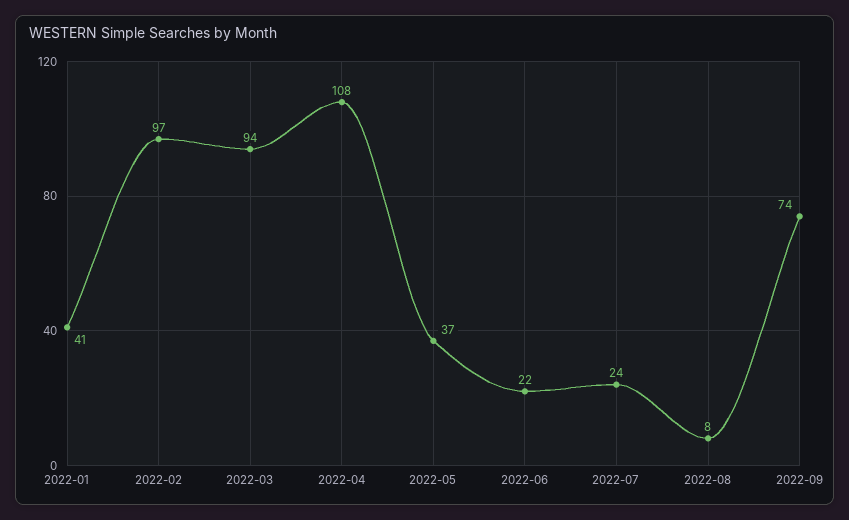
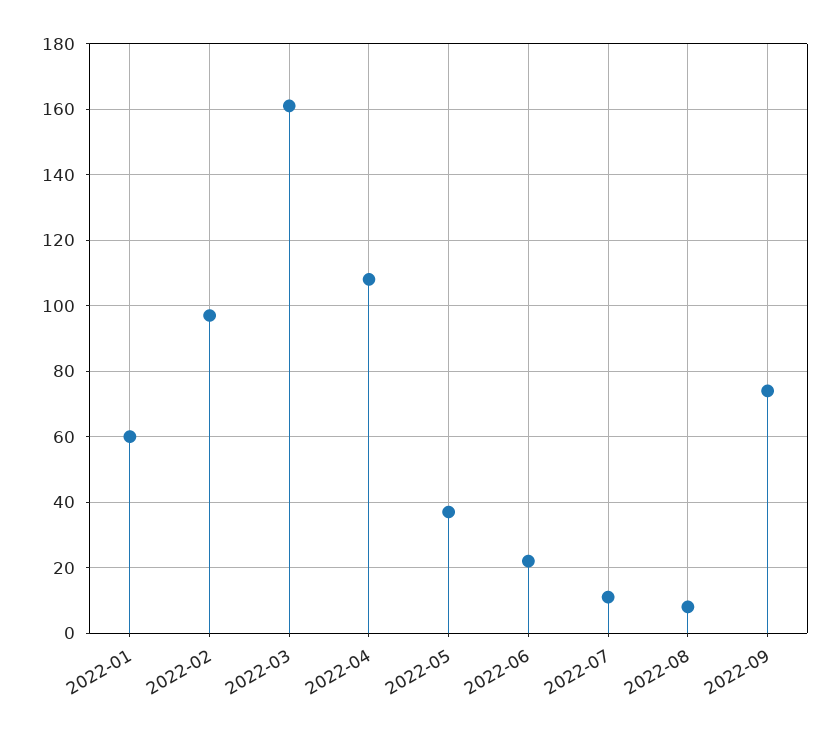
  {
-   "2022-01": 41,
+   "2022-01": 60,
    "2022-02": 97,
-   "2022-03": 94,
+   "2022-03": 160,
    "2022-04": 108,
    "2022-05": 37,
    "2022-06": 22,
-   "2022-07": 24,
+   "2022-07": 10,
    "2022-08": 8,
    "2022-09": 74
  }

